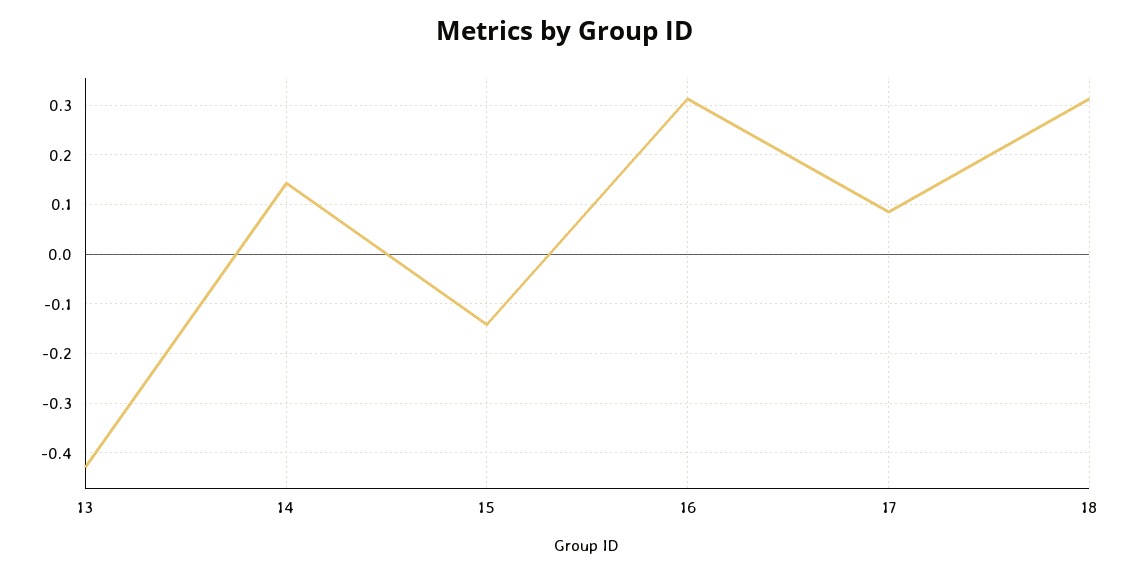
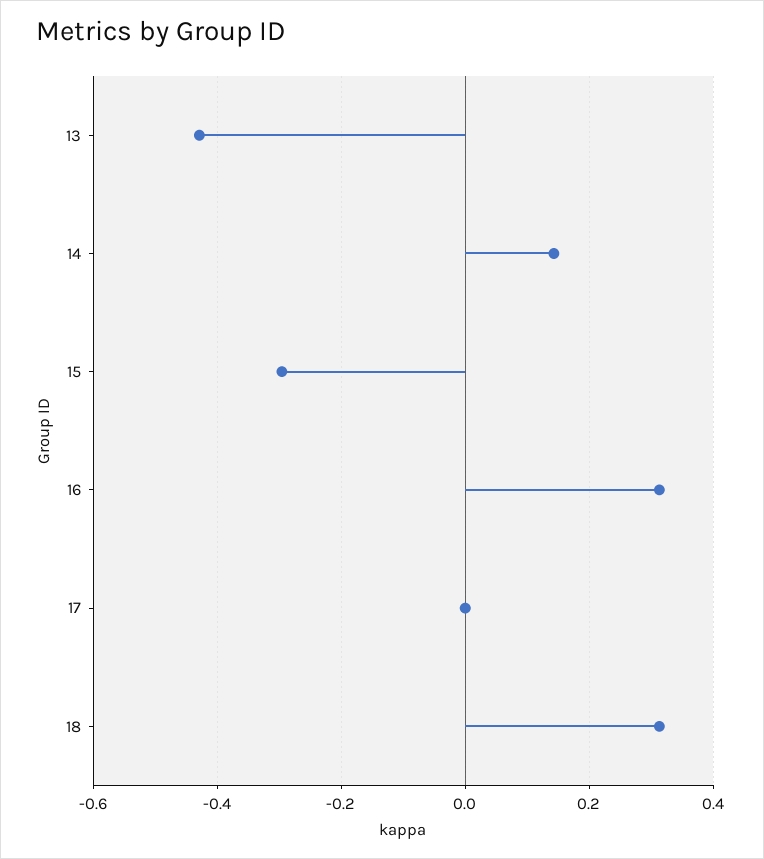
  {
    "13": -0.42,
    "14": 0.14,
-   "15": -0.14,
+   "15": -0.3,
    "16": 0.32,
-   "17": 0.08,
+   "17": 0,
    "18": 0.32
  }

